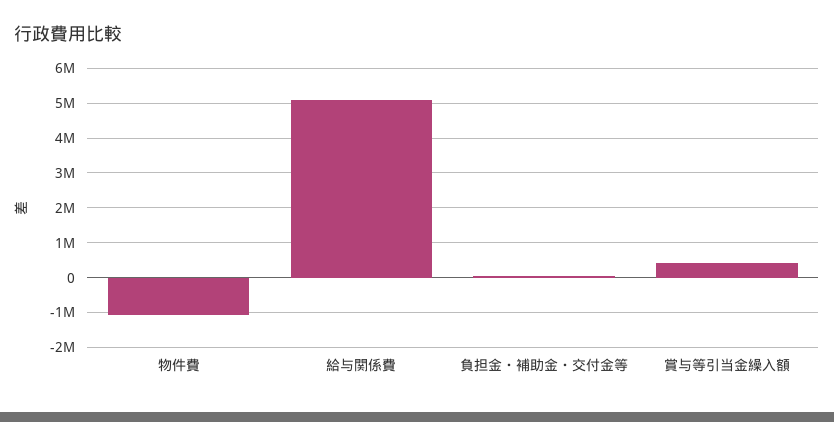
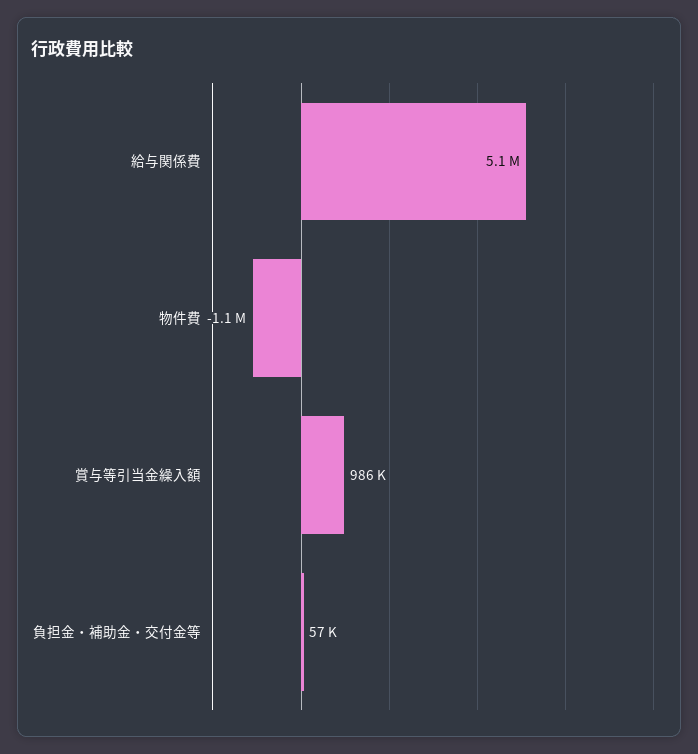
  {
    "物件費": -1100000,
    "給与関係費": 5100000,
    "負担金・補助金・交付金等": 57000,
-   "賞与等引当金繰入額": 400000
+   "賞与等引当金繰入額": 986000
  }

